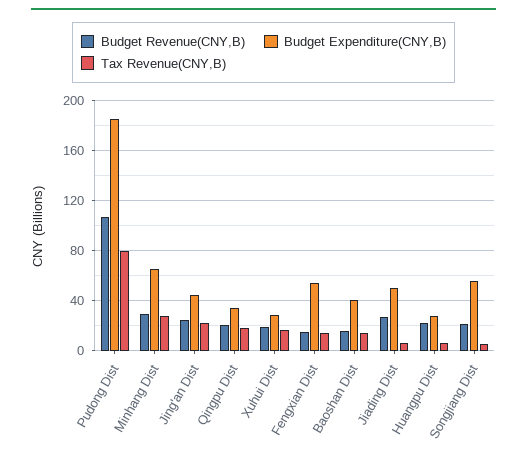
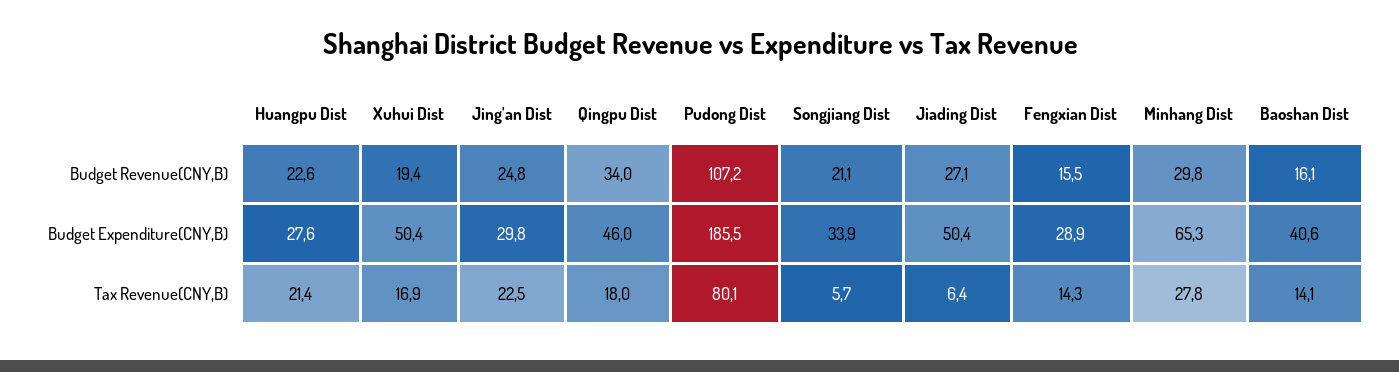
  {
    "Budget Revenue(CNY,B)": {
      "Pudong Dist": 107.2,
      "Minhang Dist": 29.8,
      "Jing'an Dist": 24.8,
-     "Qingpu Dist": 20,
+     "Qingpu Dist": 34,
      "Xuhui Dist": 19.4,
      "Fengxian Dist": 15.5,
      "Baoshan Dist": 16.1,
      "Jiading Dist": 27.1,
      "Huangpu Dist": 22.6,
      "Songjiang Dist": 21.1
    },
    "Budget Expenditure(CNY,B)": {
      "Pudong Dist": 185.5,
      "Minhang Dist": 65.3,
-     "Jing'an Dist": 45,
+     "Jing'an Dist": 29.8,
-     "Qingpu Dist": 35,
+     "Qingpu Dist": 46,
-     "Xuhui Dist": 30,
+     "Xuhui Dist": 50.4,
-     "Fengxian Dist": 55,
+     "Fengxian Dist": 28.9,
      "Baoshan Dist": 40.6,
      "Jiading Dist": 50.4,
      "Huangpu Dist": 27.6,
-     "Songjiang Dist": 55
+     "Songjiang Dist": 33.9
    },
    "Tax Revenue(CNY,B)": {
      "Pudong Dist": 80.1,
      "Minhang Dist": 27.8,
      "Jing'an Dist": 22.5,
      "Qingpu Dist": 18,
      "Xuhui Dist": 16.9,
      "Fengxian Dist": 14.3,
      "Baoshan Dist": 14.1,
      "Jiading Dist": 6.4,
-     "Huangpu Dist": 5,
+     "Huangpu Dist": 21.4,
      "Songjiang Dist": 5.7
    }
  }

